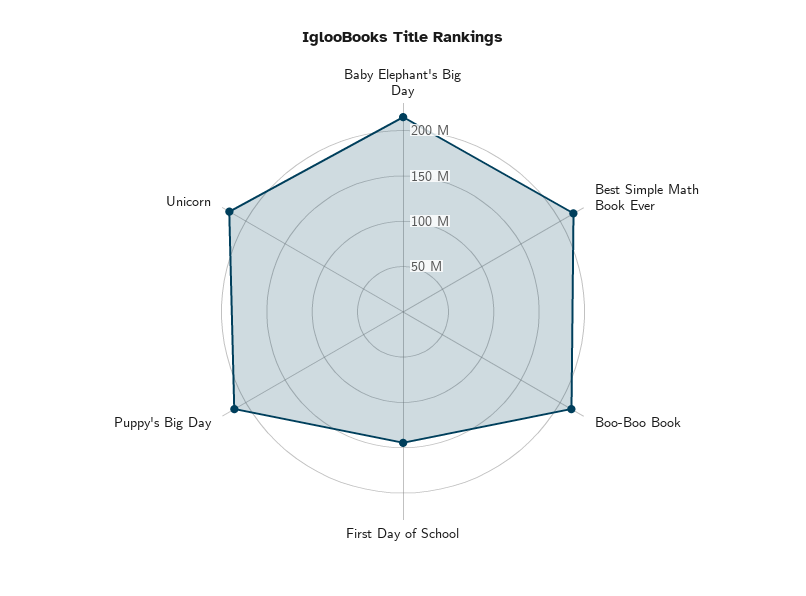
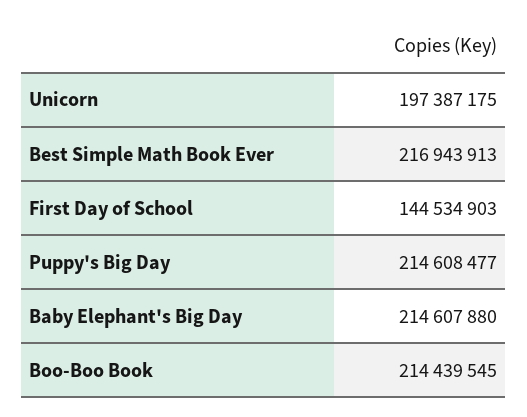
  {
    "Baby Elephant's Big Day": 214607880,
    "Best Simple Math Book Ever": 216943913,
    "Boo-Boo Book": 214439545,
    "First Day of School": 144534903,
    "Puppy's Big Day": 214608477,
-   "Unicorn": 220000000
+   "Unicorn": 197387175
  }

